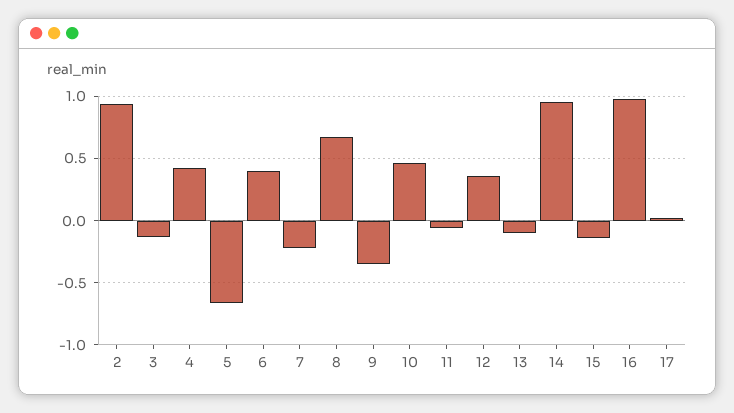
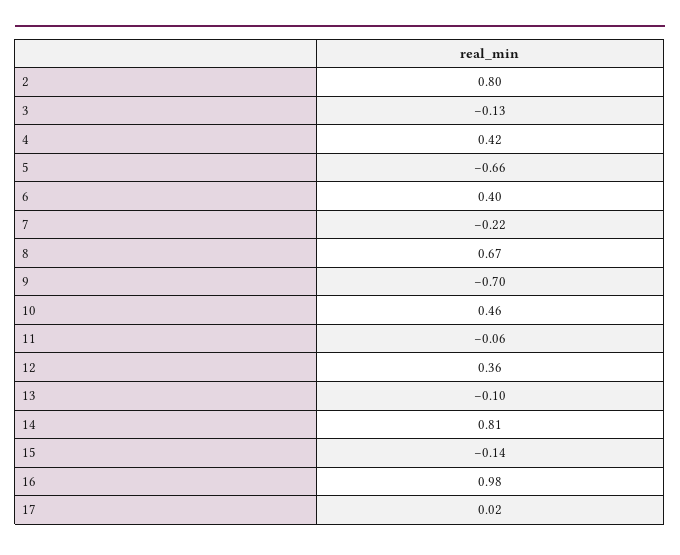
  {
-   "2": 0.95,
+   "2": 0.8,
    "3": -0.13,
    "4": 0.42,
    "5": -0.66,
    "6": 0.4,
    "7": -0.22,
    "8": 0.67,
-   "9": -0.35,
+   "9": -0.7,
    "10": 0.46,
    "11": -0.06,
    "12": 0.36,
    "13": -0.1,
-   "14": 0.95,
+   "14": 0.81,
    "15": -0.14,
    "16": 0.98,
    "17": 0.02
  }

